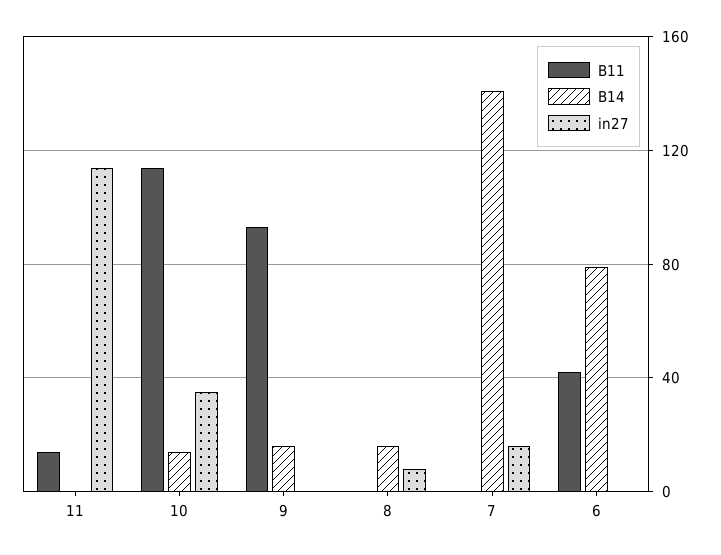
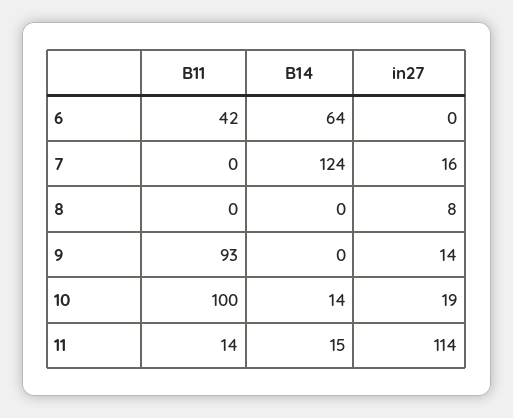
  {
    "B11": {
      "11": 14,
-     "10": 115,
+     "10": 100,
      "9": 93,
      "8": 0,
      "7": 0,
      "6": 42
    },
    "B14": {
-     "11": 0,
+     "11": 15,
      "10": 14,
-     "9": 15,
+     "9": 0,
-     "8": 15,
+     "8": 0,
-     "7": 140,
+     "7": 124,
-     "6": 80
+     "6": 64
    },
    "in27": {
      "11": 114,
-     "10": 35,
+     "10": 19,
-     "9": 0,
+     "9": 14,
      "8": 8,
      "7": 16,
      "6": 0
    }
  }

